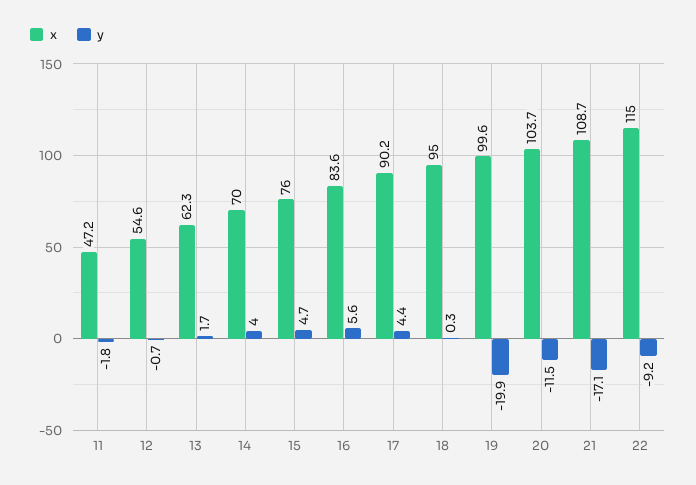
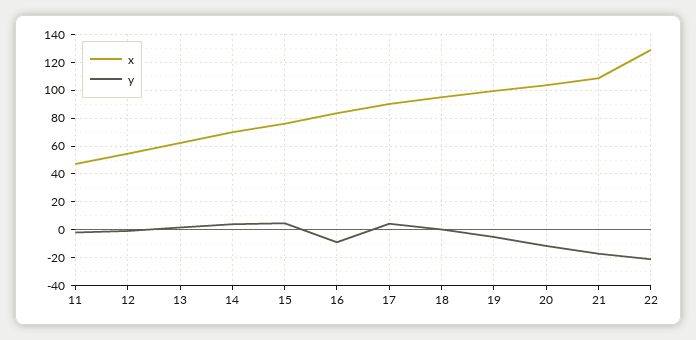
  {
    "x": {
      "11": 47.2,
      "12": 54.6,
      "13": 62.3,
      "14": 70,
      "15": 76,
      "16": 83.6,
      "17": 90.2,
      "18": 95,
      "19": 99.6,
      "20": 103.7,
      "21": 108.7,
-     "22": 115
+     "22": 130
    },
    "y": {
      "11": -1.8,
      "12": -0.7,
      "13": 1.7,
      "14": 4,
      "15": 4.7,
-     "16": 5.6,
+     "16": -10,
      "17": 4.4,
      "18": 0.3,
-     "19": -19.9,
+     "19": -5,
      "20": -11.5,
      "21": -17.1,
-     "22": -9.2
+     "22": -20
    }
  }

